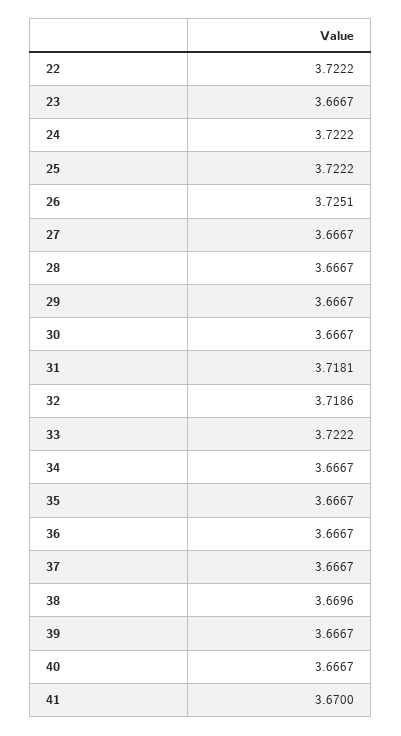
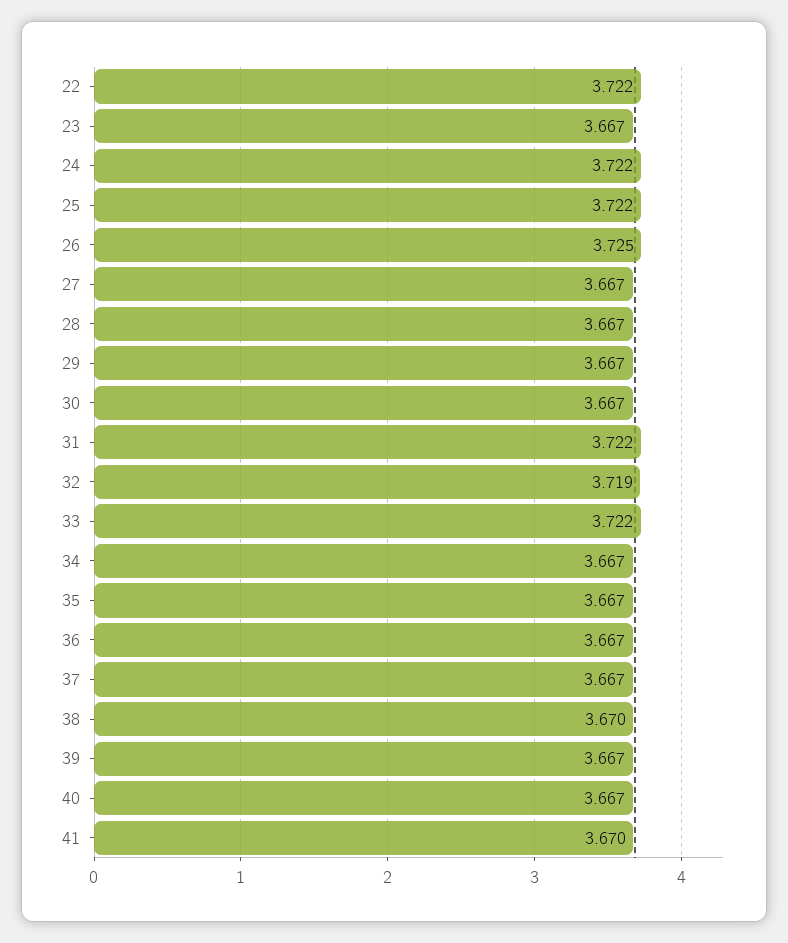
  {
    "22": 3.7222,
    "23": 3.6667,
    "24": 3.7222,
    "25": 3.7222,
    "26": 3.7251,
    "27": 3.6667,
    "28": 3.6667,
    "29": 3.6667,
    "30": 3.6667,
-   "31": 3.7181,
+   "31": 3.722,
    "32": 3.7186,
    "33": 3.7222,
    "34": 3.6667,
    "35": 3.6667,
    "36": 3.6667,
    "37": 3.6667,
    "38": 3.6696,
    "39": 3.6667,
    "40": 3.6667,
    "41": 3.67
  }

